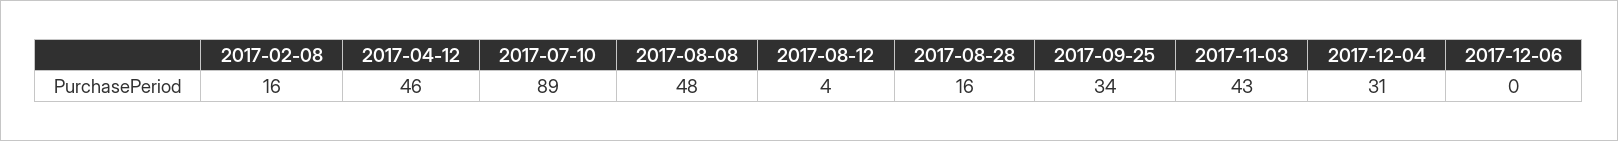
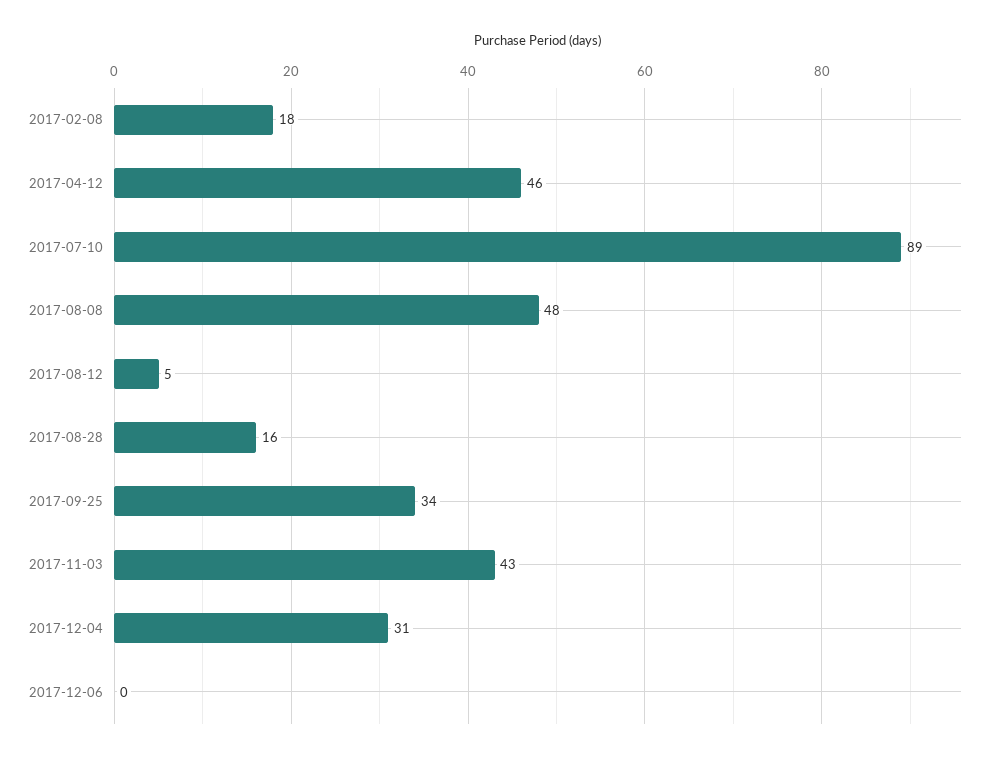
  {
-   "2017-02-08": 16,
+   "2017-02-08": 18,
    "2017-04-12": 46,
    "2017-07-10": 89,
    "2017-08-08": 48,
-   "2017-08-12": 4,
+   "2017-08-12": 5,
    "2017-08-28": 16,
    "2017-09-25": 34,
    "2017-11-03": 43,
    "2017-12-04": 31,
    "2017-12-06": 0
  }

